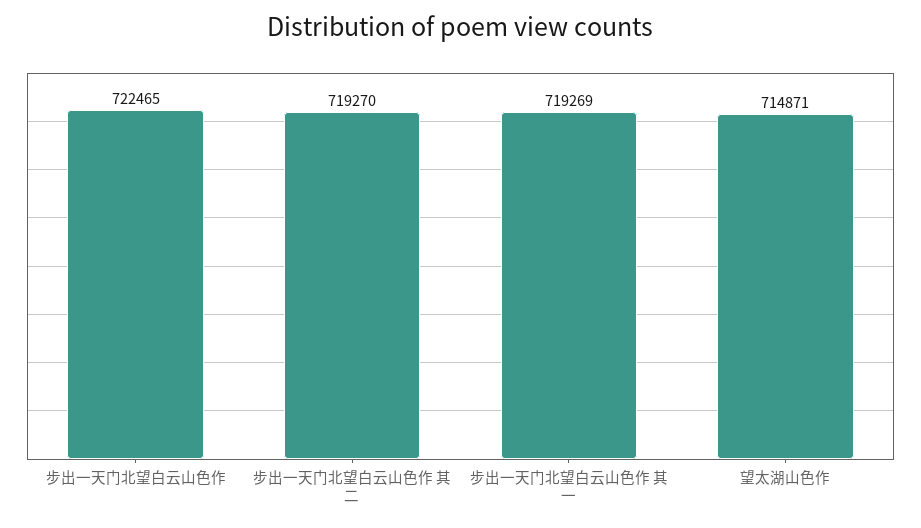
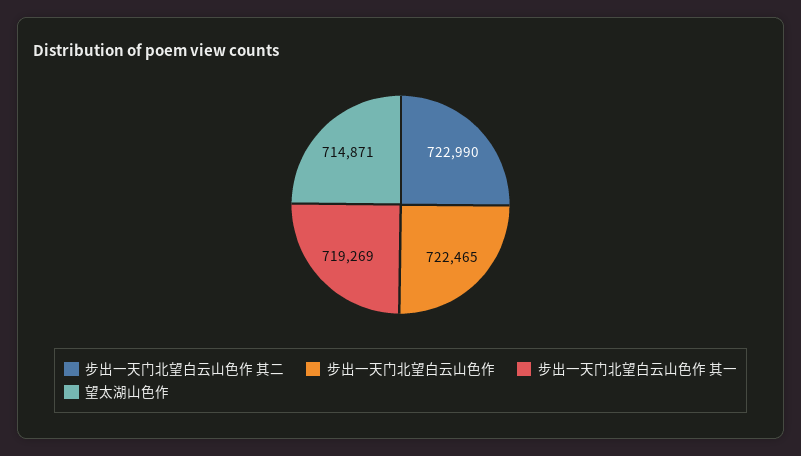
  {
    "步出一天门北望白云山色作": 722465,
-   "步出一天门北望白云山色作 其二": 719270,
+   "步出一天门北望白云山色作 其二": 722990,
    "步出一天门北望白云山色作 其一": 719269,
    "望太湖山色作": 714871
  }

